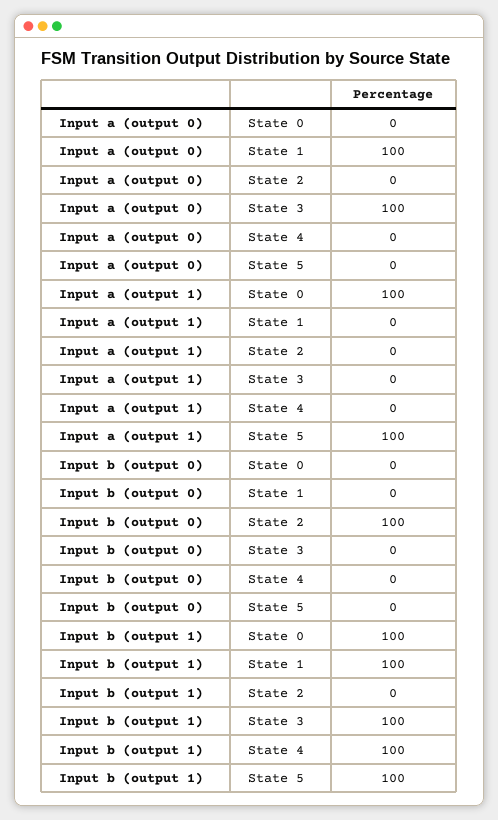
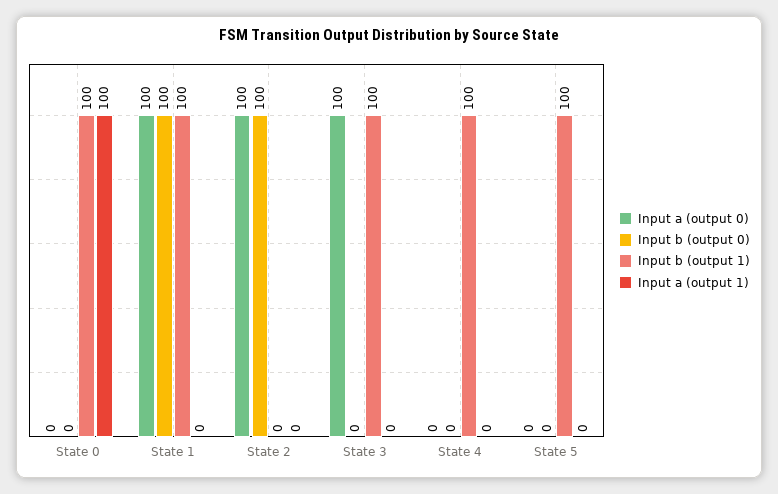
  {
    "Input a (output 0)": {
      "State 0": 0,
      "State 1": 100,
-     "State 2": 0,
+     "State 2": 100,
      "State 3": 100,
      "State 4": 0,
      "State 5": 0
    },
    "Input a (output 1)": {
      "State 0": 100,
      "State 1": 0,
      "State 2": 0,
      "State 3": 0,
      "State 4": 0,
-     "State 5": 100
+     "State 5": 0
    },
    "Input b (output 0)": {
      "State 0": 0,
-     "State 1": 0,
+     "State 1": 100,
      "State 2": 100,
      "State 3": 0,
      "State 4": 0,
      "State 5": 0
    },
    "Input b (output 1)": {
      "State 0": 100,
      "State 1": 100,
      "State 2": 0,
      "State 3": 100,
      "State 4": 100,
      "State 5": 100
    }
  }

